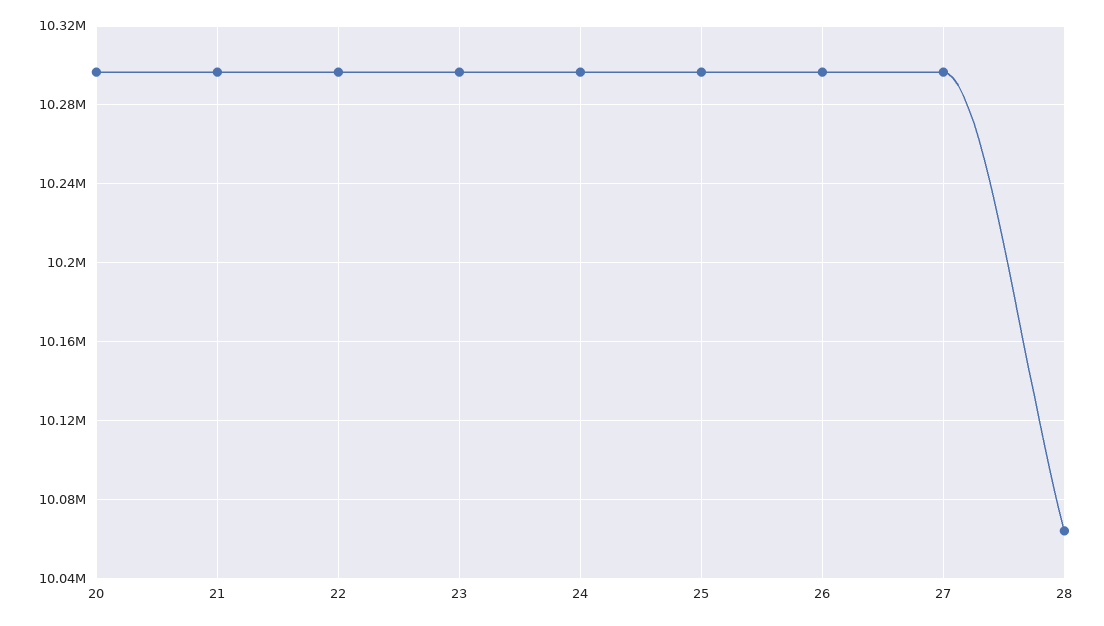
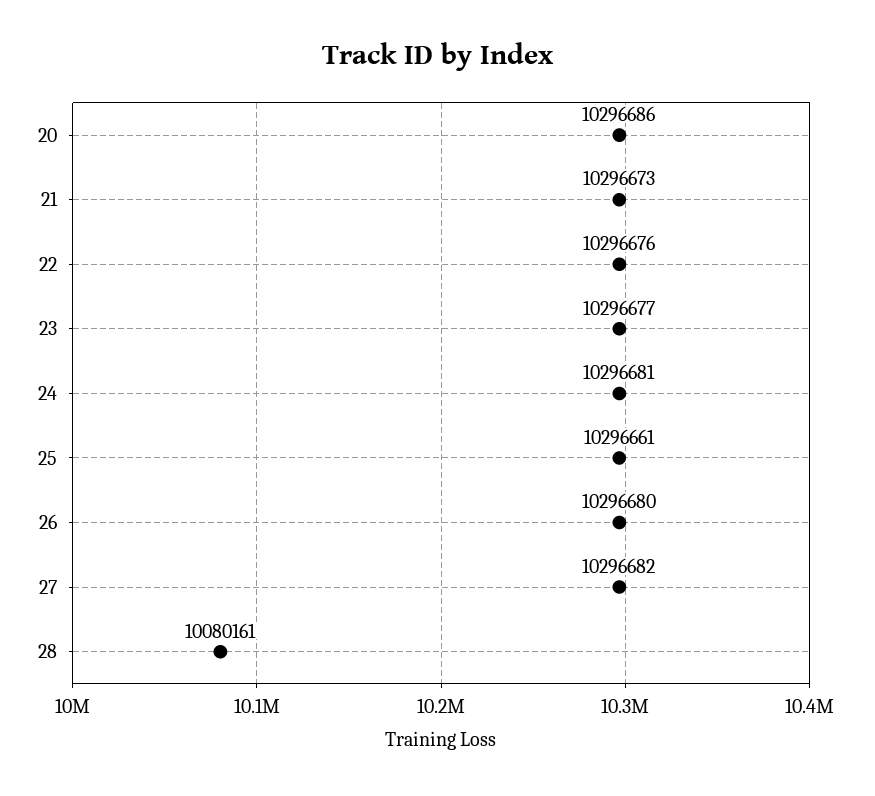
  {
    "20": 10296686,
    "21": 10296673,
    "22": 10296676,
    "23": 10296677,
    "24": 10296681,
    "25": 10296661,
    "26": 10296680,
    "27": 10296682,
-   "28": 10065000
+   "28": 10080161
  }

